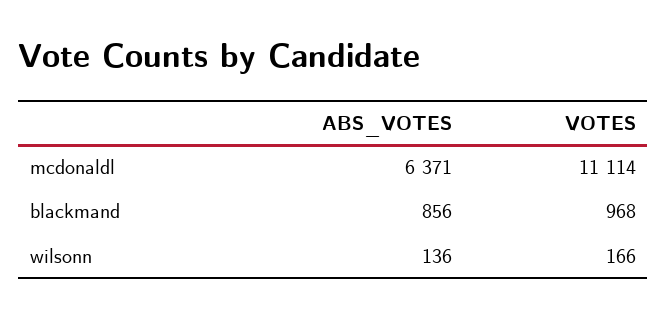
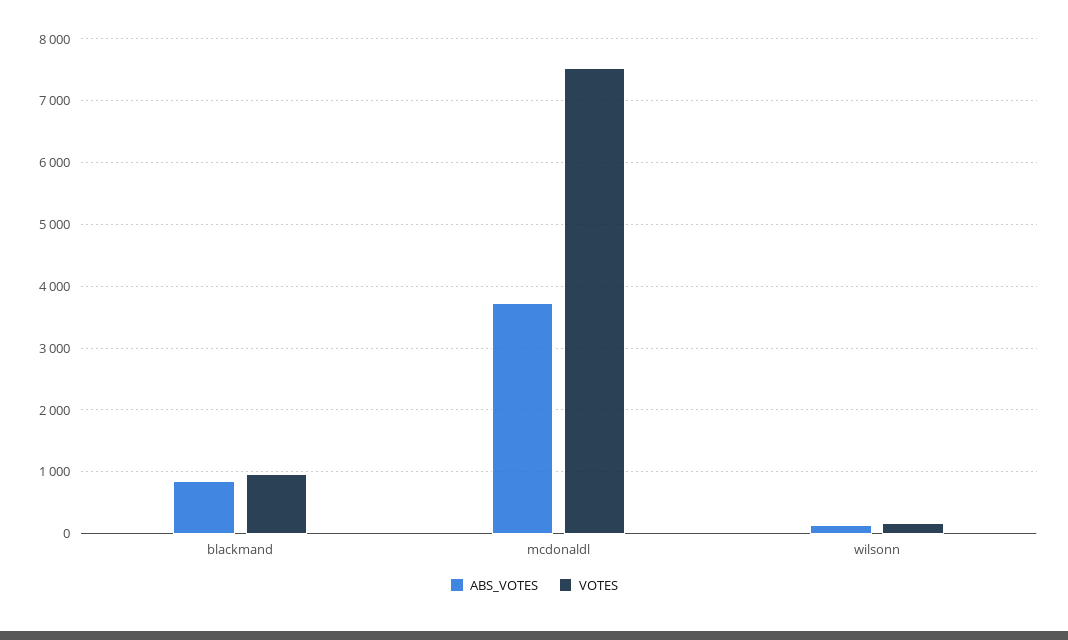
  {
    "ABS_VOTES": {
-     "mcdonaldl": 6371,
+     "mcdonaldl": 3700,
      "blackmand": 856,
      "wilsonn": 136
    },
    "VOTES": {
-     "mcdonaldl": 11114,
+     "mcdonaldl": 7500,
      "blackmand": 968,
      "wilsonn": 166
    }
  }

